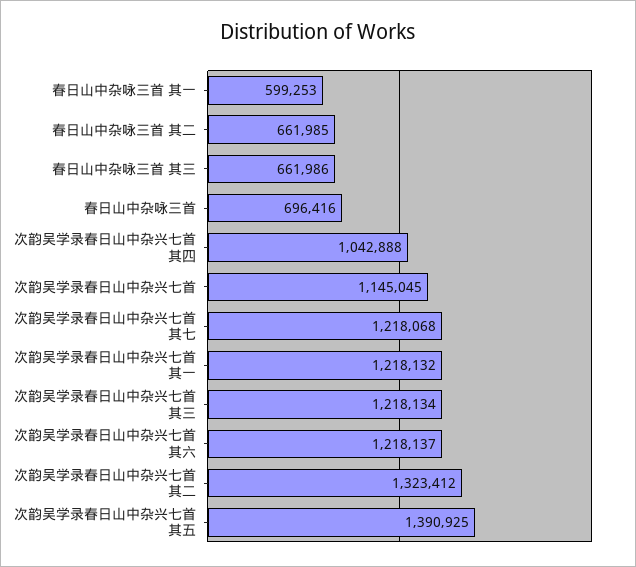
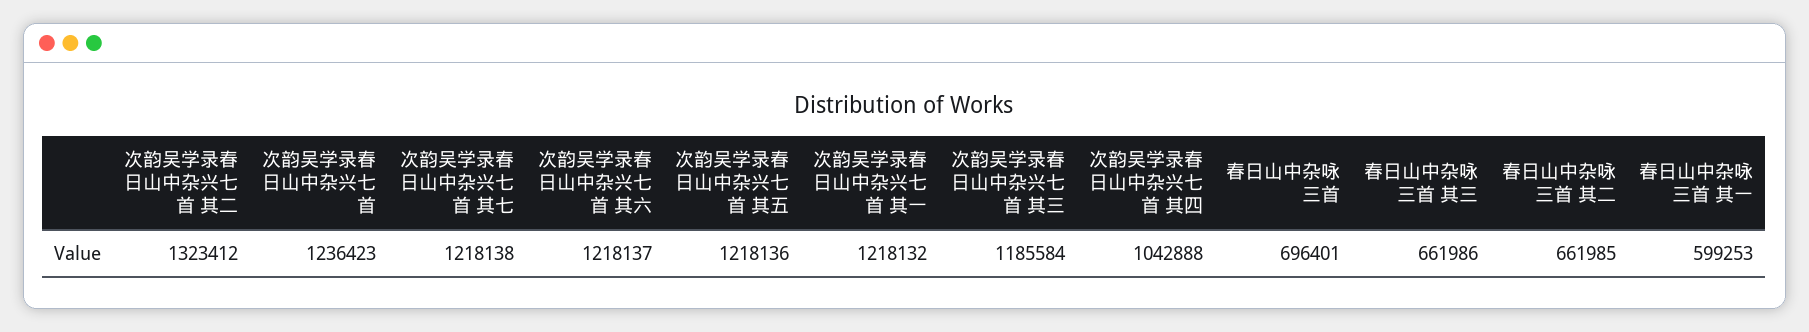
  {
    "春日山中杂咏三首 其一": 599253,
    "春日山中杂咏三首 其二": 661985,
    "春日山中杂咏三首 其三": 661986,
-   "春日山中杂咏三首": 696416,
+   "春日山中杂咏三首": 696401,
    "次韵吴学录春日山中杂兴七首 其四": 1042888,
-   "次韵吴学录春日山中杂兴七首": 1145045,
+   "次韵吴学录春日山中杂兴七首": 1236423,
-   "次韵吴学录春日山中杂兴七首 其七": 1218068,
+   "次韵吴学录春日山中杂兴七首 其七": 1218138,
    "次韵吴学录春日山中杂兴七首 其一": 1218132,
-   "次韵吴学录春日山中杂兴七首 其三": 1218134,
+   "次韵吴学录春日山中杂兴七首 其三": 1185584,
    "次韵吴学录春日山中杂兴七首 其六": 1218137,
    "次韵吴学录春日山中杂兴七首 其二": 1323412,
-   "次韵吴学录春日山中杂兴七首 其五": 1390925
+   "次韵吴学录春日山中杂兴七首 其五": 1218136
  }

